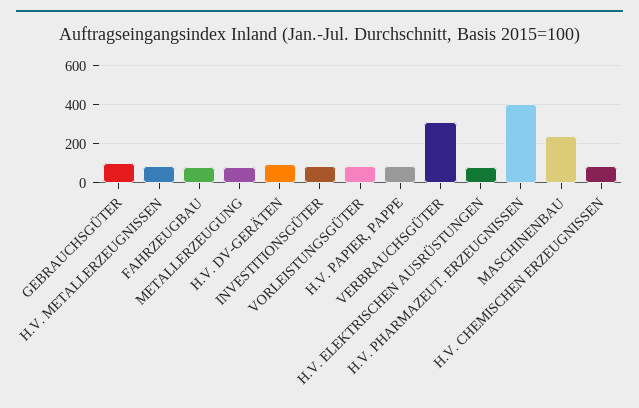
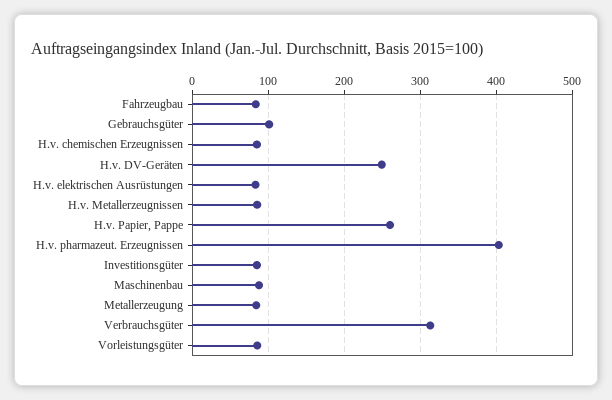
  {
    "GEBRAUCHSGÜTER": 100,
    "H.V. METALLERZEUGNISSEN": 90,
    "FAHRZEUGBAU": 80,
    "METALLERZEUGUNG": 80,
-   "H.V. DV-GERÄTEN": 100,
+   "H.V. DV-GERÄTEN": 250,
    "INVESTITIONSGÜTER": 90,
    "VORLEISTUNGSGÜTER": 90,
-   "H.V. PAPIER, PAPPE": 100,
+   "H.V. PAPIER, PAPPE": 260,
    "VERBRAUCHSGÜTER": 310,
    "H.V. ELEKTRISCHEN AUSRÜSTUNGEN": 80,
    "H.V. PHARMAZEUT. ERZEUGNISSEN": 400,
-   "MASCHINENBAU": 250,
+   "MASCHINENBAU": 90,
    "H.V. CHEMISCHEN ERZEUGNISSEN": 90
  }

